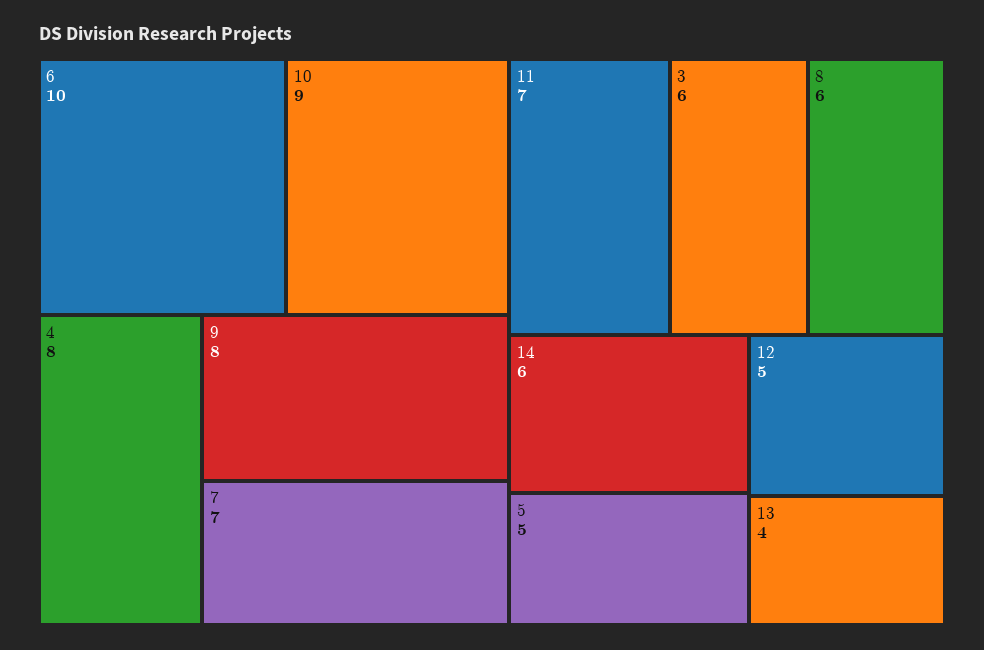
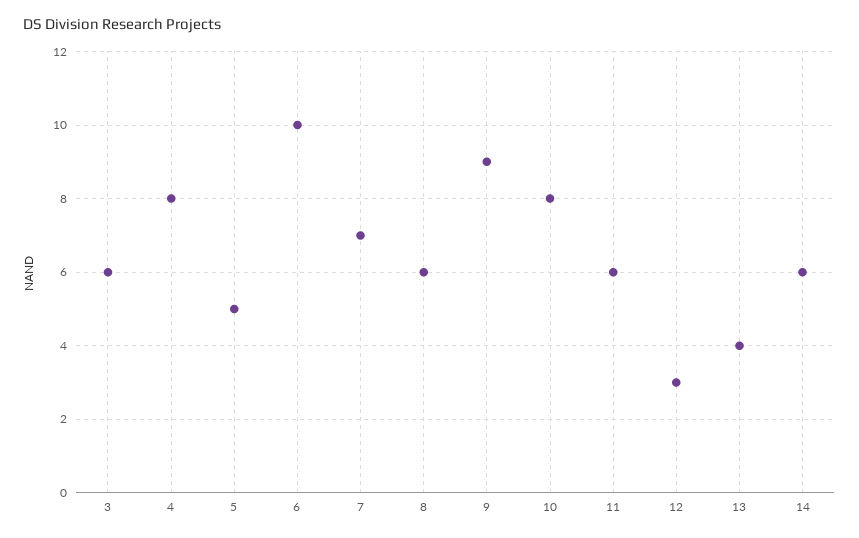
  {
    "6": 10,
-   "10": 9,
+   "10": 8,
    "4": 8,
-   "9": 8,
+   "9": 9,
    "7": 7,
-   "11": 7,
+   "11": 6,
    "3": 6,
    "8": 6,
    "14": 6,
    "5": 5,
-   "12": 5,
+   "12": 3,
    "13": 4
  }

